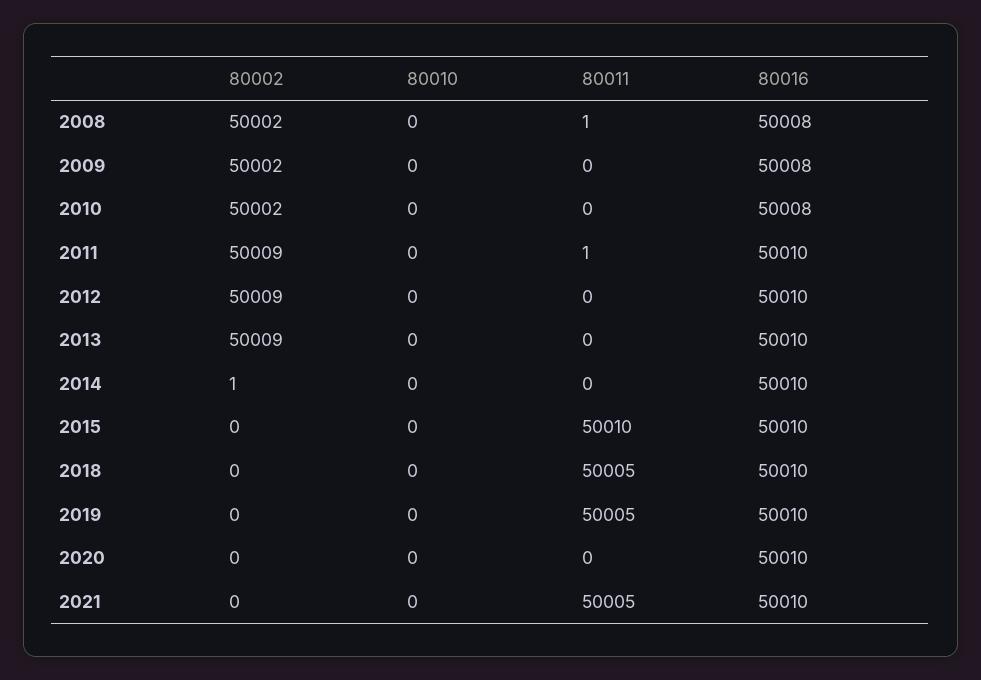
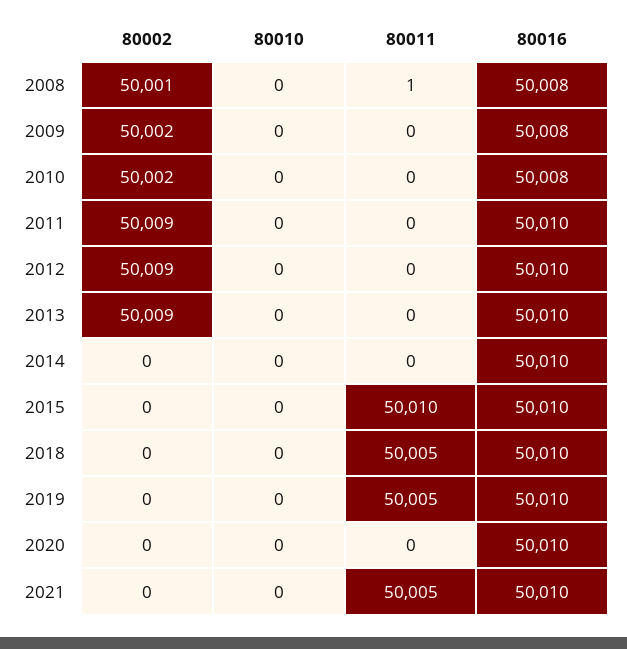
  {
    "80002": {
-     "2008": 50002,
+     "2008": 50001,
      "2009": 50002,
      "2010": 50002,
      "2011": 50009,
      "2012": 50009,
      "2013": 50009,
-     "2014": 1,
+     "2014": 0,
      "2015": 0,
      "2018": 0,
      "2019": 0,
      "2020": 0,
      "2021": 0
    },
    "80010": {
      "2008": 0,
      "2009": 0,
      "2010": 0,
      "2011": 0,
      "2012": 0,
      "2013": 0,
      "2014": 0,
      "2015": 0,
      "2018": 0,
      "2019": 0,
      "2020": 0,
      "2021": 0
    },
    "80011": {
      "2008": 1,
      "2009": 0,
      "2010": 0,
-     "2011": 1,
+     "2011": 0,
      "2012": 0,
      "2013": 0,
      "2014": 0,
      "2015": 50010,
      "2018": 50005,
      "2019": 50005,
      "2020": 0,
      "2021": 50005
    },
    "80016": {
      "2008": 50008,
      "2009": 50008,
      "2010": 50008,
      "2011": 50010,
      "2012": 50010,
      "2013": 50010,
      "2014": 50010,
      "2015": 50010,
      "2018": 50010,
      "2019": 50010,
      "2020": 50010,
      "2021": 50010
    }
  }

